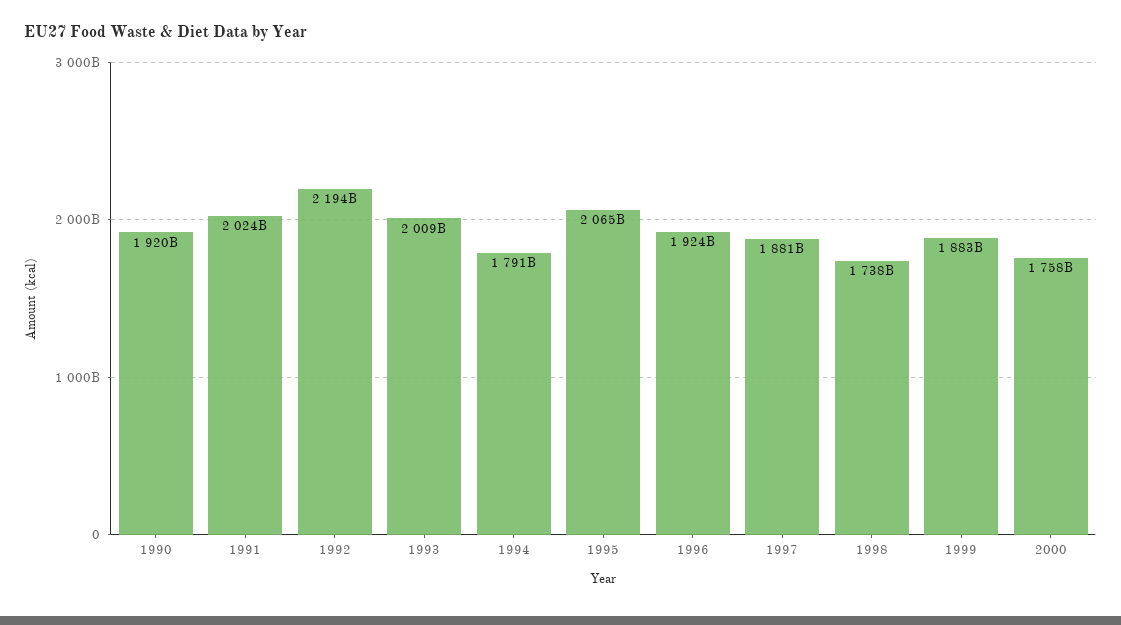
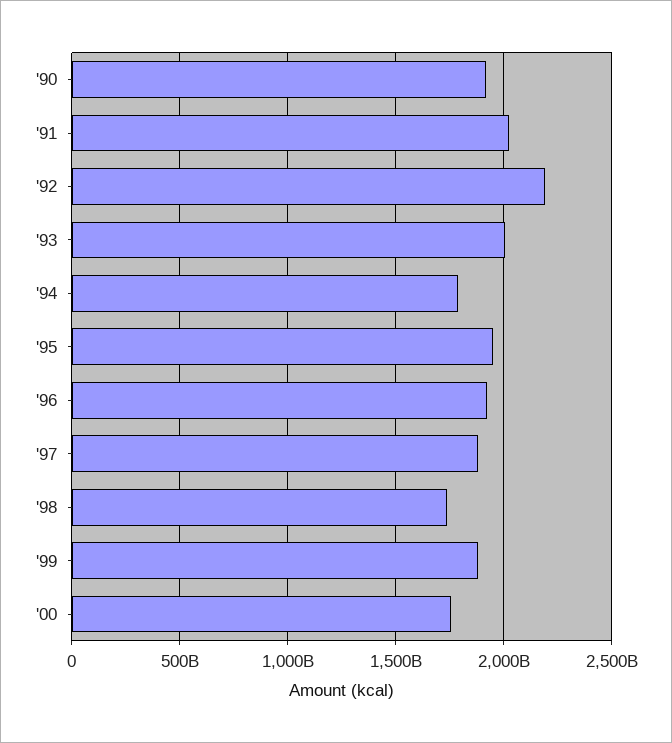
  {
    "1990": 1920000000000,
    "1991": 2024000000000,
    "1992": 2194000000000,
    "1993": 2009000000000,
    "1994": 1791000000000,
-   "1995": 2065000000000,
+   "1995": 1950000000000,
    "1996": 1924000000000,
    "1997": 1881000000000,
    "1998": 1738000000000,
    "1999": 1883000000000,
    "2000": 1758000000000
  }

